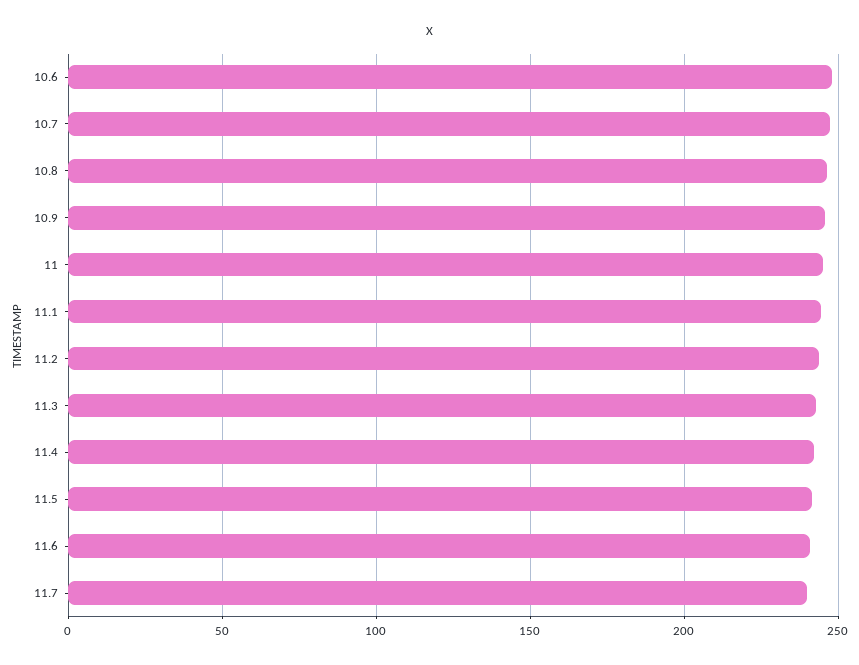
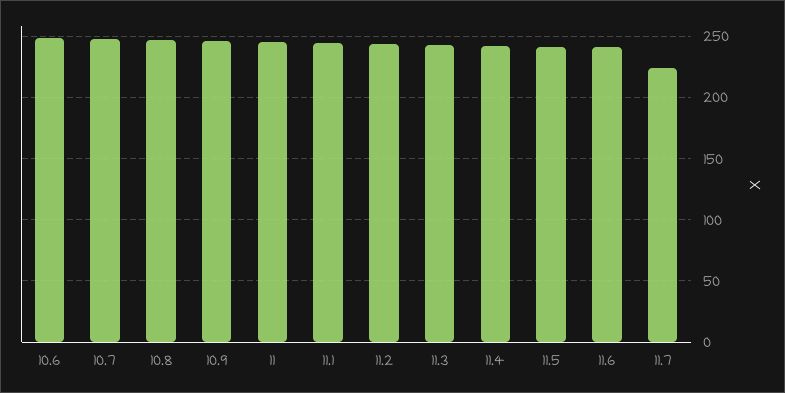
  {
    "10.6": 250,
    "10.7": 245,
    "10.8": 245,
    "10.9": 245,
    "11": 245,
    "11.1": 245,
    "11.2": 245,
    "11.3": 245,
    "11.4": 240,
    "11.5": 240,
    "11.6": 240,
-   "11.7": 240
+   "11.7": 225
  }

